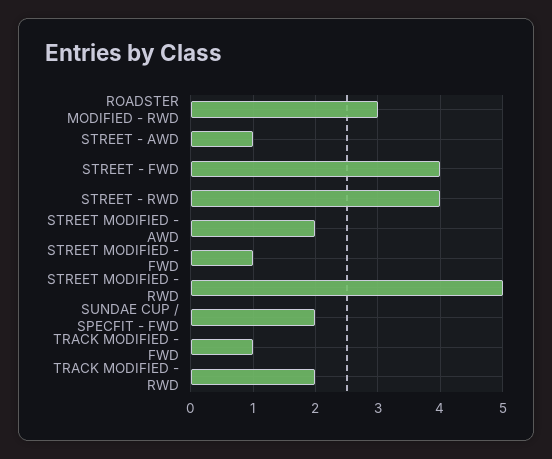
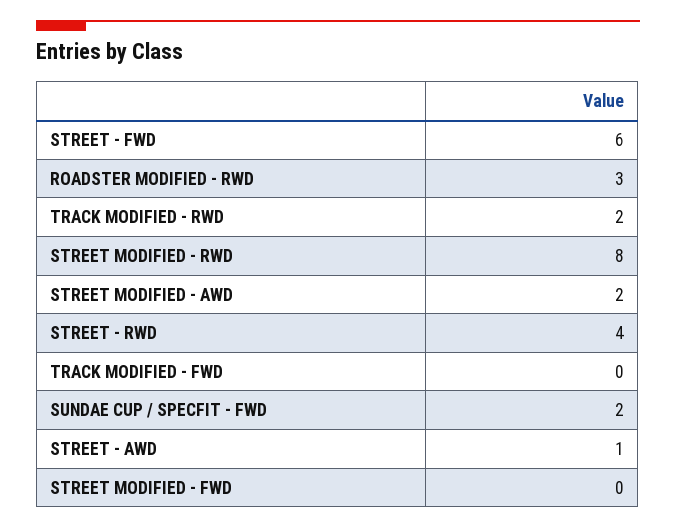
  {
    "ROADSTER MODIFIED - RWD": 3,
    "STREET - AWD": 1,
-   "STREET - FWD": 4,
+   "STREET - FWD": 6,
    "STREET - RWD": 4,
    "STREET MODIFIED - AWD": 2,
-   "STREET MODIFIED - FWD": 1,
+   "STREET MODIFIED - FWD": 0,
-   "STREET MODIFIED - RWD": 5,
+   "STREET MODIFIED - RWD": 8,
    "SUNDAE CUP / SPECFIT - FWD": 2,
-   "TRACK MODIFIED - FWD": 1,
+   "TRACK MODIFIED - FWD": 0,
    "TRACK MODIFIED - RWD": 2
  }

